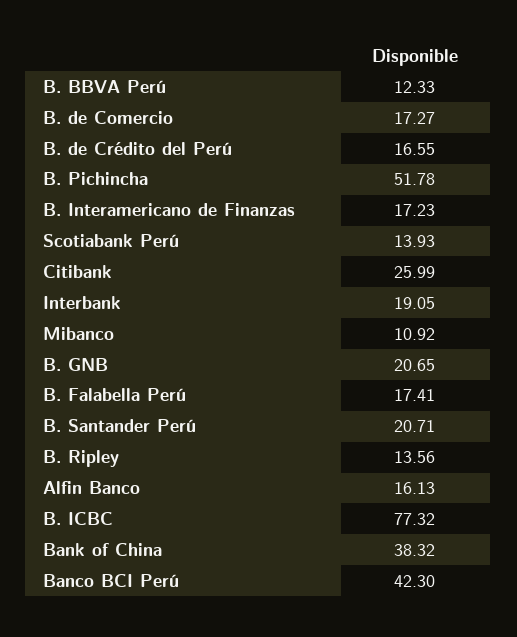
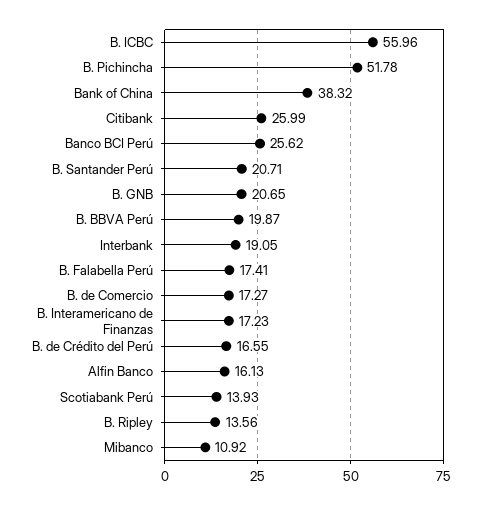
  {
-   "B. BBVA Perú": 12.33,
+   "B. BBVA Perú": 19.87,
    "B. de Comercio": 17.27,
    "B. de Crédito del Perú": 16.55,
    "B. Pichincha": 51.78,
    "B. Interamericano de Finanzas": 17.23,
    "Scotiabank Perú": 13.93,
    "Citibank": 25.99,
    "Interbank": 19.05,
    "Mibanco": 10.92,
    "B. GNB": 20.65,
    "B. Falabella Perú": 17.41,
    "B. Santander Perú": 20.71,
    "B. Ripley": 13.56,
    "Alfin Banco": 16.13,
-   "B. ICBC": 77.32,
+   "B. ICBC": 55.96,
    "Bank of China": 38.32,
-   "Banco BCI Perú": 42.3
+   "Banco BCI Perú": 25.62
  }

